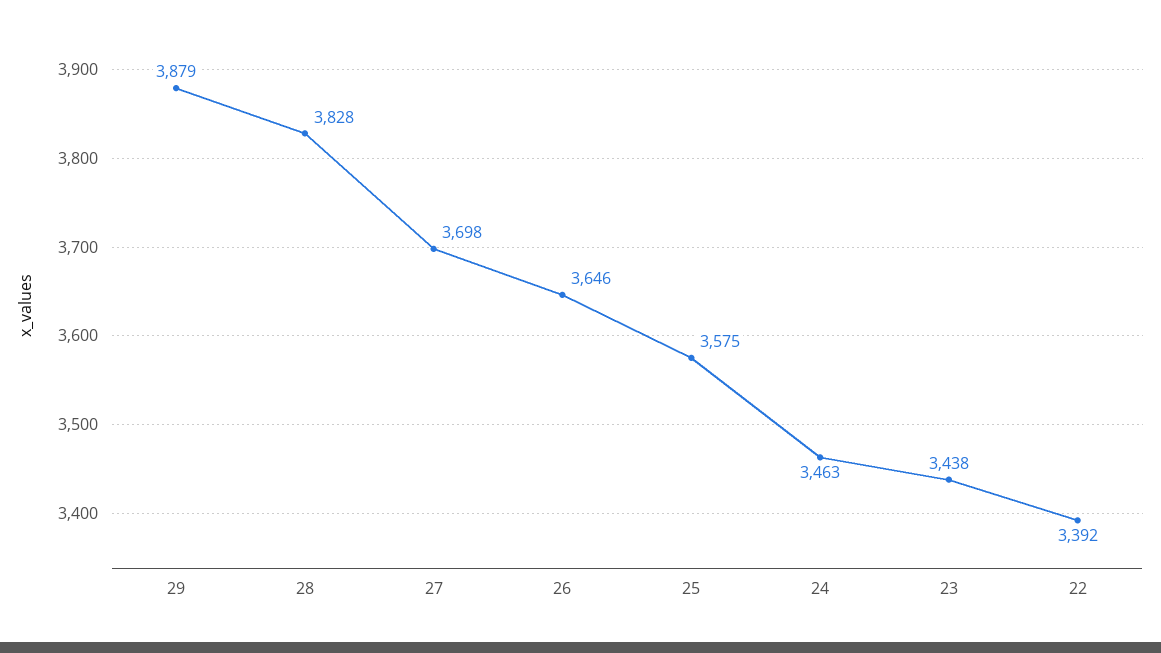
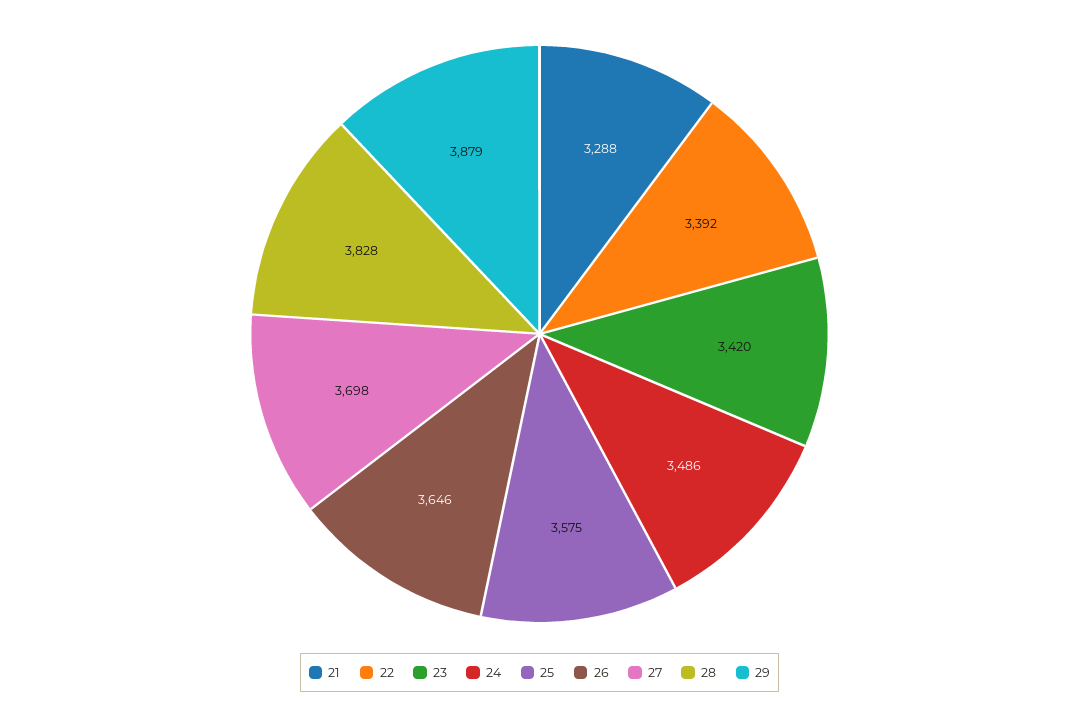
  {
    "29": 3879,
    "28": 3828,
    "27": 3698,
    "26": 3646,
    "25": 3575,
-   "24": 3463,
+   "24": 3486,
-   "23": 3438,
+   "23": 3420,
-   "22": 3392
+   "22": 3392,
+   "21": 3288
  }

